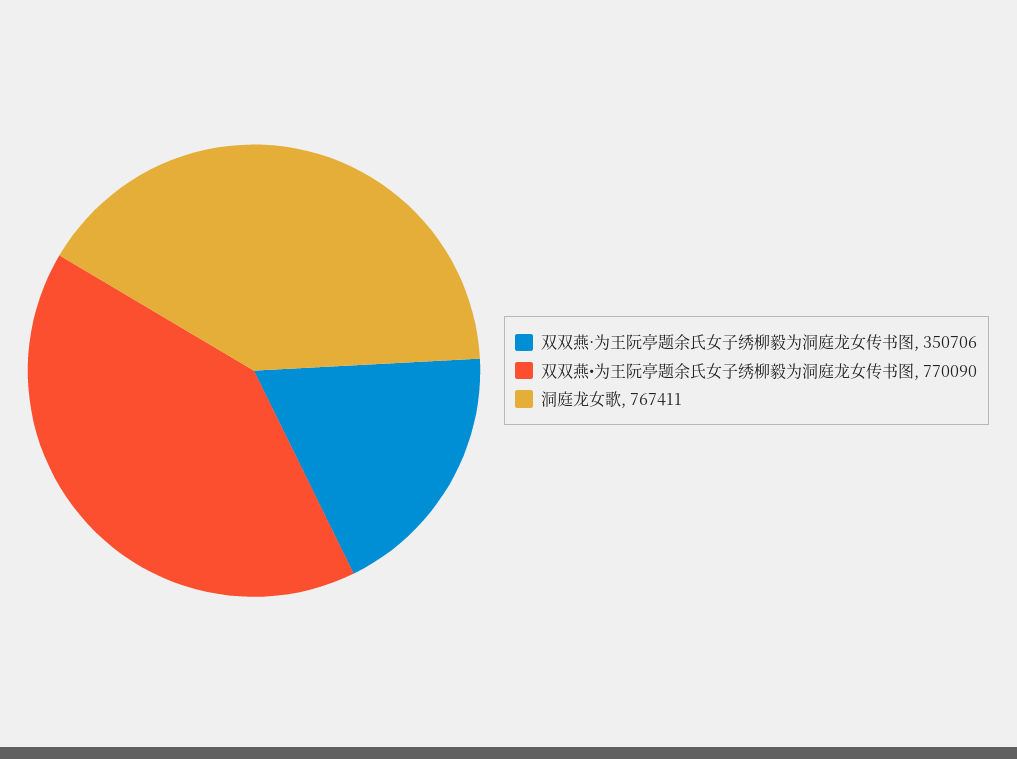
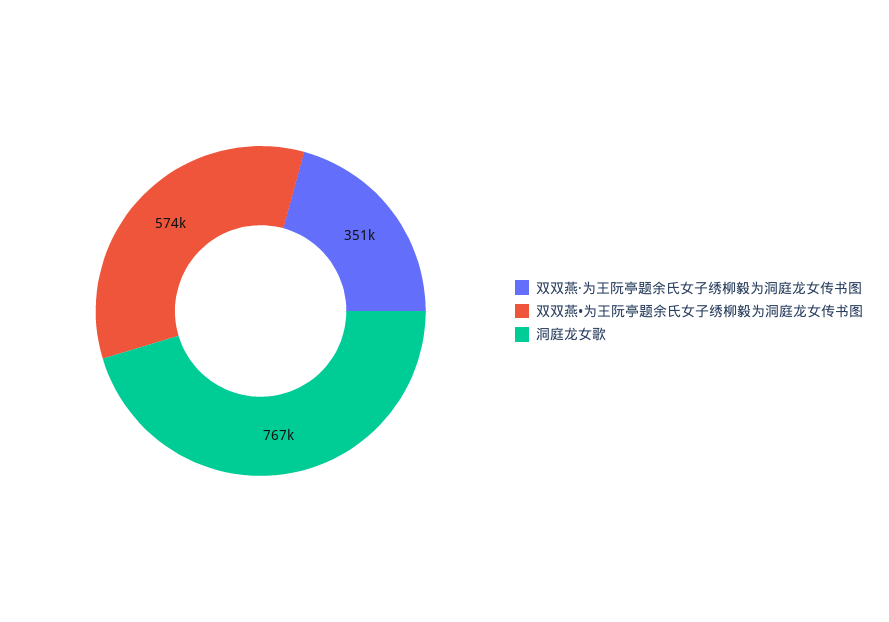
  {
    "双双燕·为王阮亭题余氏女子绣柳毅为洞庭龙女传书图": 350706,
-   "双双燕•为王阮亭题余氏女子绣柳毅为洞庭龙女传书图": 770090,
+   "双双燕•为王阮亭题余氏女子绣柳毅为洞庭龙女传书图": 574000,
    "洞庭龙女歌": 767411
  }

